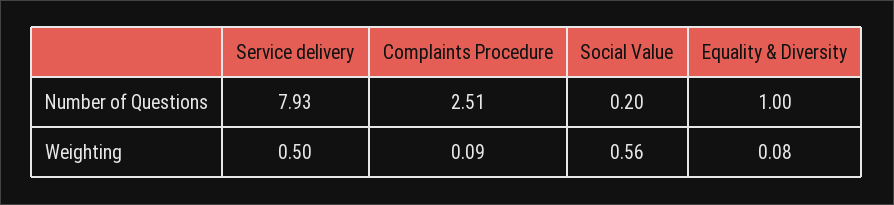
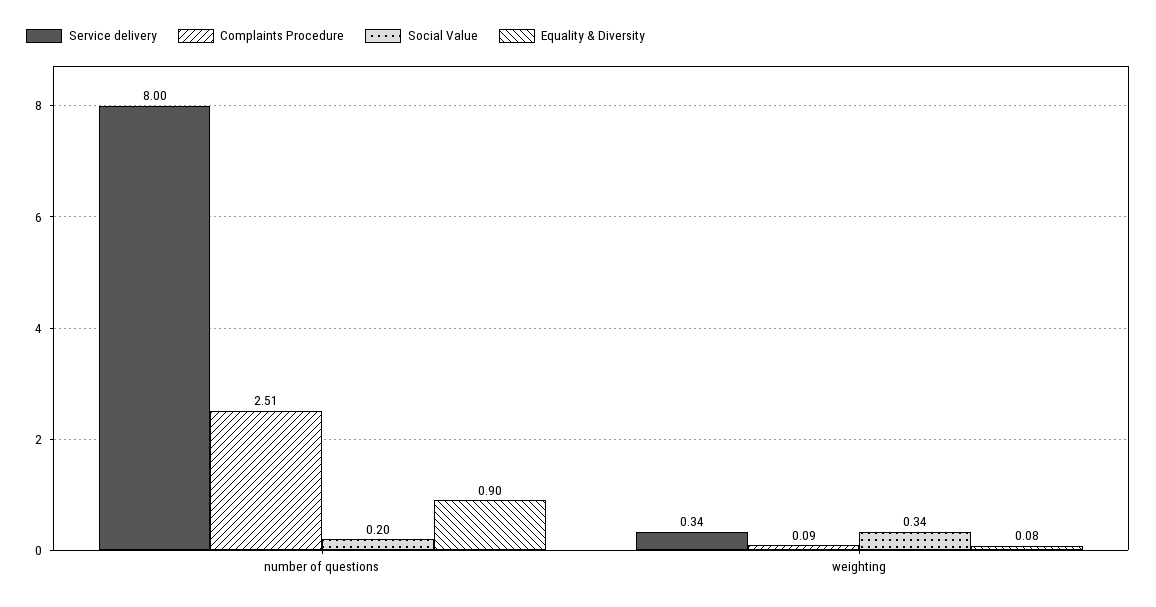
  {
    "Service delivery": {
-     "Number of Questions": 7.93,
+     "Number of Questions": 8,
-     "Weighting": 0.5
+     "Weighting": 0.34
    },
    "Complaints Procedure": {
      "Number of Questions": 2.51,
      "Weighting": 0.09
    },
    "Social Value": {
      "Number of Questions": 0.2,
-     "Weighting": 0.56
+     "Weighting": 0.34
    },
    "Equality & Diversity": {
-     "Number of Questions": 1,
+     "Number of Questions": 0.9,
      "Weighting": 0.08
    }
  }

